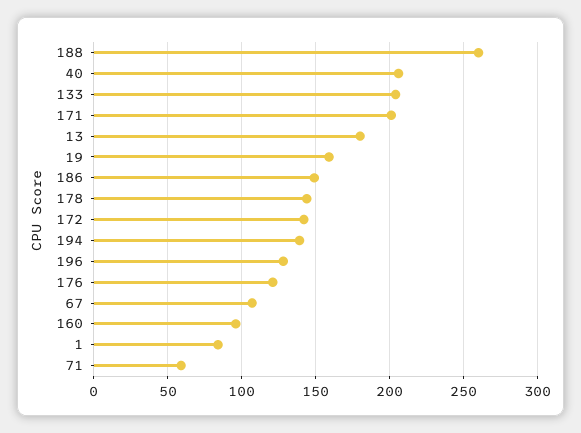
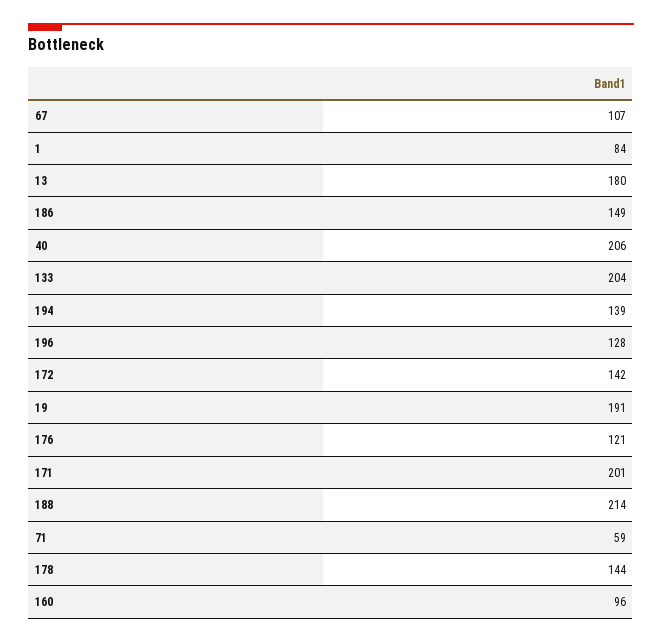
  {
-   "188": 260,
+   "188": 214,
    "40": 206,
    "133": 204,
    "171": 201,
    "13": 180,
-   "19": 160,
+   "19": 191,
    "186": 149,
    "178": 144,
    "172": 142,
    "194": 139,
    "196": 128,
    "176": 121,
    "67": 107,
    "160": 96,
    "1": 84,
    "71": 59
  }

